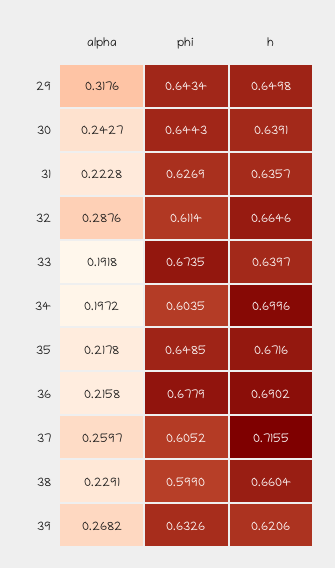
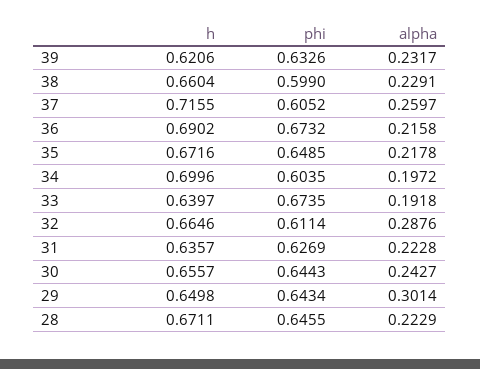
  {
    "alpha": {
-     "29": 0.3176,
+     "29": 0.3014,
      "30": 0.2427,
      "31": 0.2228,
      "32": 0.2876,
      "33": 0.1918,
      "34": 0.1972,
      "35": 0.2178,
      "36": 0.2158,
      "37": 0.2597,
      "38": 0.2291,
-     "39": 0.2682
+     "39": 0.2317,
+     "28": 0.2229
    },
    "phi": {
      "29": 0.6434,
      "30": 0.6443,
      "31": 0.6269,
      "32": 0.6114,
      "33": 0.6735,
      "34": 0.6035,
      "35": 0.6485,
-     "36": 0.6779,
+     "36": 0.6732,
      "37": 0.6052,
      "38": 0.599,
-     "39": 0.6326
+     "39": 0.6326,
+     "28": 0.6455
    },
    "h": {
      "29": 0.6498,
-     "30": 0.6391,
+     "30": 0.6557,
      "31": 0.6357,
      "32": 0.6646,
      "33": 0.6397,
      "34": 0.6996,
      "35": 0.6716,
      "36": 0.6902,
      "37": 0.7155,
      "38": 0.6604,
-     "39": 0.6206
+     "39": 0.6206,
+     "28": 0.6711
    }
  }

